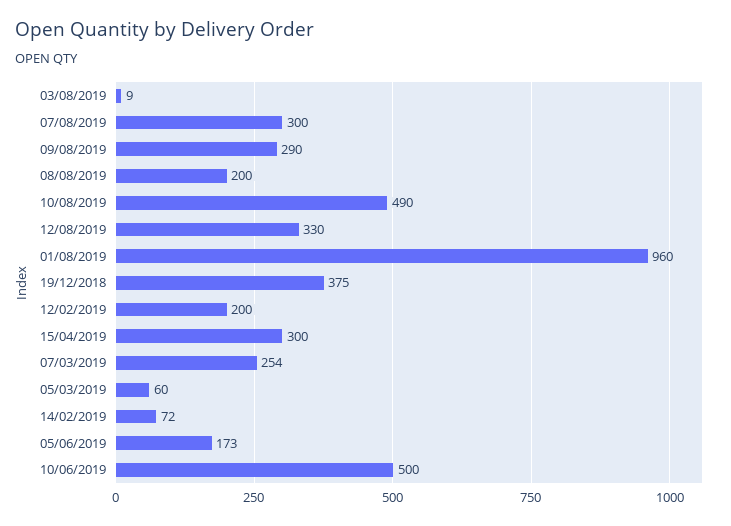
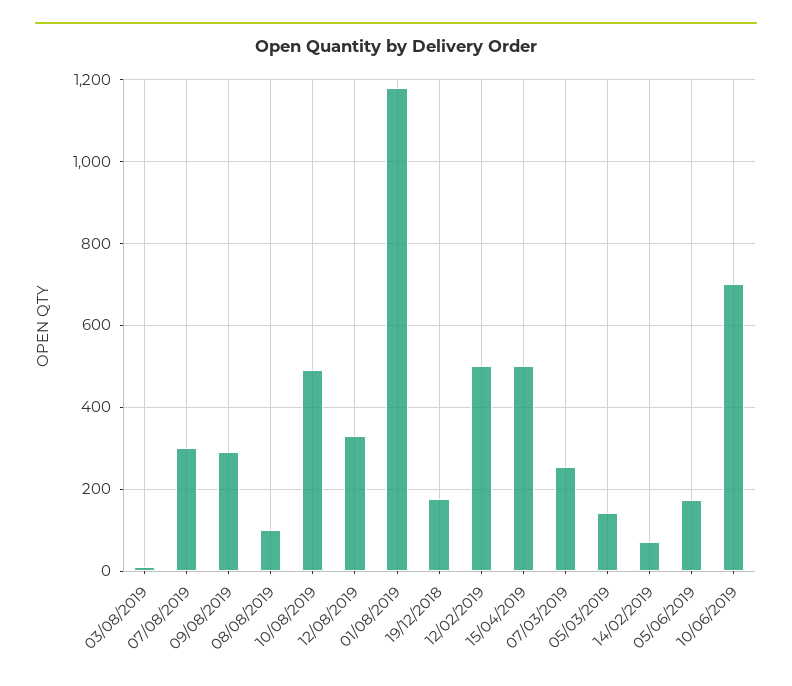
  {
    "03/08/2019": 9,
    "07/08/2019": 300,
    "09/08/2019": 290,
-   "08/08/2019": 200,
+   "08/08/2019": 100,
    "10/08/2019": 490,
    "12/08/2019": 330,
-   "01/08/2019": 960,
+   "01/08/2019": 1180,
-   "19/12/2018": 375,
+   "19/12/2018": 180,
-   "12/02/2019": 200,
+   "12/02/2019": 500,
-   "15/04/2019": 300,
+   "15/04/2019": 500,
    "07/03/2019": 254,
-   "05/03/2019": 60,
+   "05/03/2019": 140,
    "14/02/2019": 72,
    "05/06/2019": 173,
-   "10/06/2019": 500
+   "10/06/2019": 700
  }

